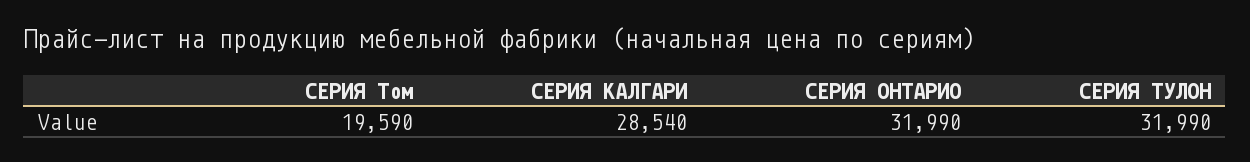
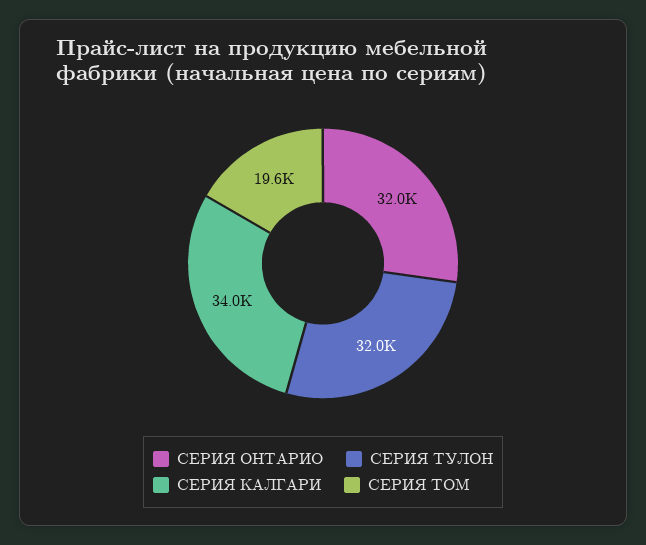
  {
    "СЕРИЯ Том": 19590,
-   "СЕРИЯ КАЛГАРИ": 28540,
+   "СЕРИЯ КАЛГАРИ": 34000,
    "СЕРИЯ ОНТАРИО": 31990,
    "СЕРИЯ ТУЛОН": 31990
  }

